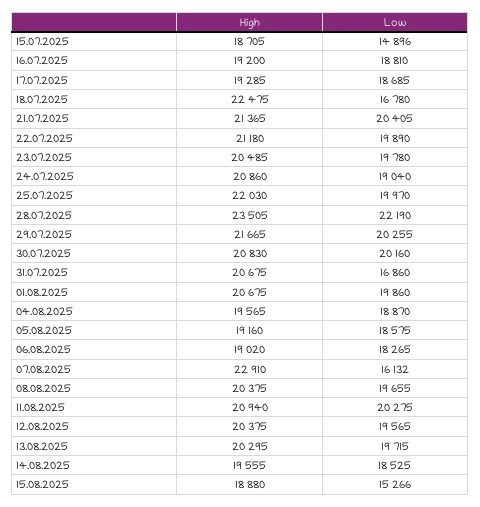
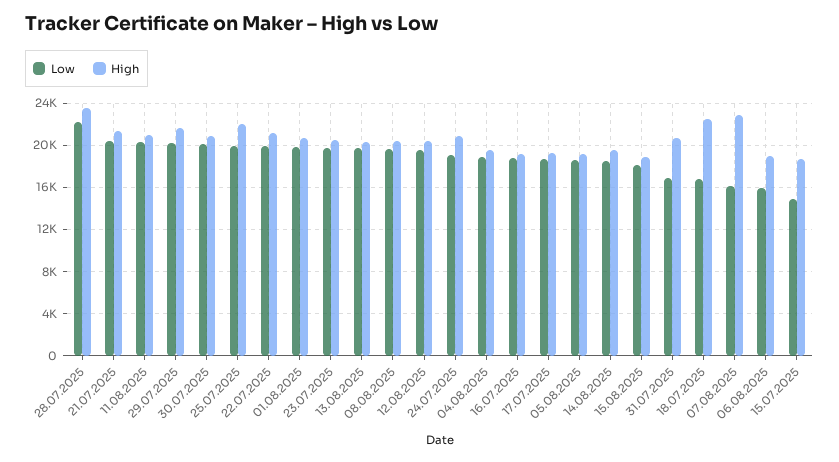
  {
    "High": {
      "15.07.2025": 18705,
      "16.07.2025": 19200,
      "17.07.2025": 19285,
      "18.07.2025": 22475,
      "21.07.2025": 21365,
      "22.07.2025": 21180,
      "23.07.2025": 20485,
      "24.07.2025": 20860,
      "25.07.2025": 22030,
      "28.07.2025": 23505,
      "29.07.2025": 21665,
      "30.07.2025": 20830,
      "31.07.2025": 20675,
      "01.08.2025": 20675,
      "04.08.2025": 19565,
      "05.08.2025": 19160,
      "06.08.2025": 19020,
      "07.08.2025": 22910,
      "08.08.2025": 20375,
      "11.08.2025": 20940,
      "12.08.2025": 20375,
      "13.08.2025": 20295,
      "14.08.2025": 19555,
      "15.08.2025": 18880
    },
    "Low": {
      "15.07.2025": 14896,
      "16.07.2025": 18810,
      "17.07.2025": 18685,
      "18.07.2025": 16780,
      "21.07.2025": 20405,
      "22.07.2025": 19890,
      "23.07.2025": 19780,
      "24.07.2025": 19040,
      "25.07.2025": 19970,
      "28.07.2025": 22190,
      "29.07.2025": 20255,
      "30.07.2025": 20160,
      "31.07.2025": 16860,
      "01.08.2025": 19860,
      "04.08.2025": 18870,
      "05.08.2025": 18575,
-     "06.08.2025": 18265,
+     "06.08.2025": 16000,
      "07.08.2025": 16132,
      "08.08.2025": 19655,
      "11.08.2025": 20275,
      "12.08.2025": 19565,
      "13.08.2025": 19715,
      "14.08.2025": 18525,
-     "15.08.2025": 15266
+     "15.08.2025": 18000
    }
  }

